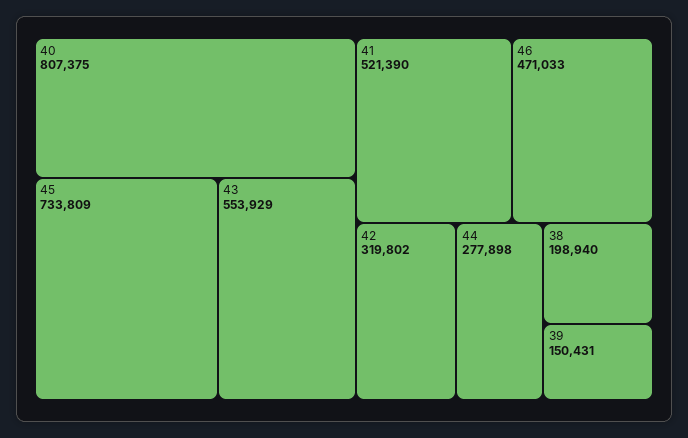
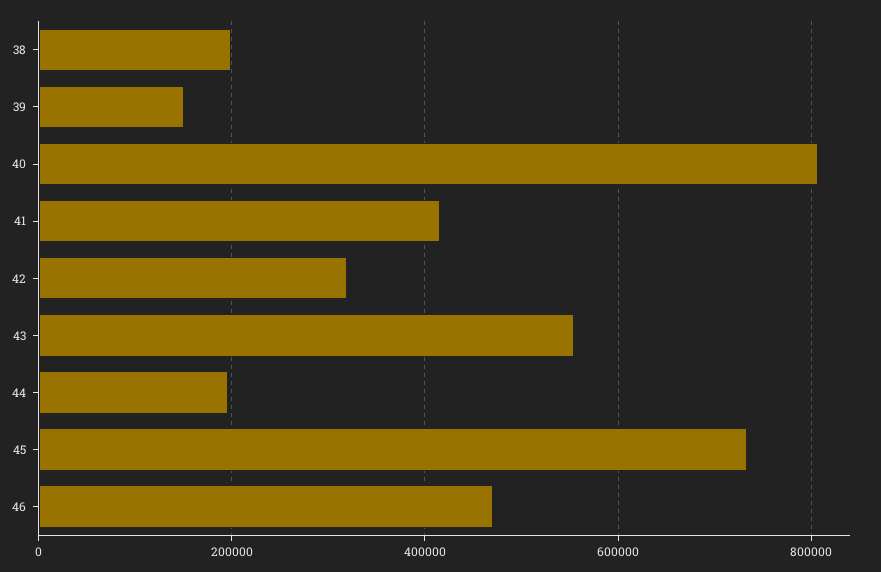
  {
    "40": 807375,
    "45": 733809,
    "43": 553929,
-   "41": 521390,
+   "41": 420000,
    "46": 471033,
    "42": 319802,
-   "44": 277898,
+   "44": 200000,
    "38": 198940,
    "39": 150431
  }

